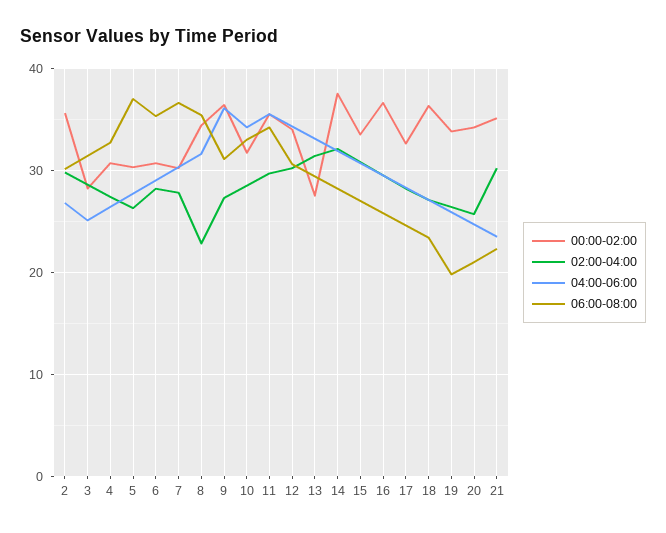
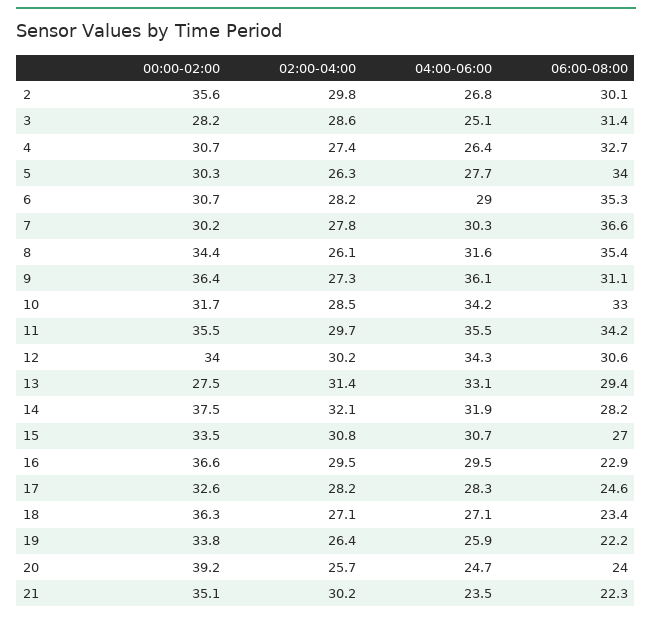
  {
    "00:00-02:00": {
      "2": 35.6,
      "3": 28.2,
      "4": 30.7,
      "5": 30.3,
      "6": 30.7,
      "7": 30.2,
      "8": 34.4,
      "9": 36.4,
      "10": 31.7,
      "11": 35.5,
      "12": 34,
      "13": 27.5,
      "14": 37.5,
      "15": 33.5,
      "16": 36.6,
      "17": 32.6,
      "18": 36.3,
      "19": 33.8,
-     "20": 34,
+     "20": 39.2,
      "21": 35.1
    },
    "02:00-04:00": {
      "2": 29.8,
      "3": 28.6,
      "4": 27.4,
      "5": 26.3,
      "6": 28.2,
      "7": 27.8,
-     "8": 23,
+     "8": 26.1,
      "9": 27.3,
      "10": 28.5,
      "11": 29.7,
      "12": 30.2,
      "13": 31.4,
      "14": 32.1,
      "15": 30.8,
      "16": 29.5,
      "17": 28.2,
      "18": 27.1,
      "19": 26.4,
      "20": 25.7,
      "21": 30.2
    },
    "04:00-06:00": {
      "2": 26.8,
      "3": 25.1,
      "4": 26.4,
      "5": 27.7,
      "6": 29,
      "7": 30.3,
      "8": 31.6,
      "9": 36.1,
      "10": 34.2,
      "11": 35.5,
      "12": 34.3,
      "13": 33.1,
      "14": 31.9,
      "15": 30.7,
      "16": 29.5,
      "17": 28.3,
      "18": 27.1,
      "19": 25.9,
      "20": 24.7,
      "21": 23.5
    },
    "06:00-08:00": {
      "2": 30.1,
      "3": 31.4,
      "4": 32.7,
-     "5": 37,
+     "5": 34,
      "6": 35.3,
      "7": 36.6,
      "8": 35.4,
      "9": 31.1,
      "10": 33,
      "11": 34.2,
      "12": 30.6,
      "13": 29.4,
      "14": 28.2,
      "15": 27,
-     "16": 26,
+     "16": 22.9,
      "17": 24.6,
      "18": 23.4,
-     "19": 20,
+     "19": 22.2,
-     "20": 21,
+     "20": 24,
      "21": 22.3
    }
  }

